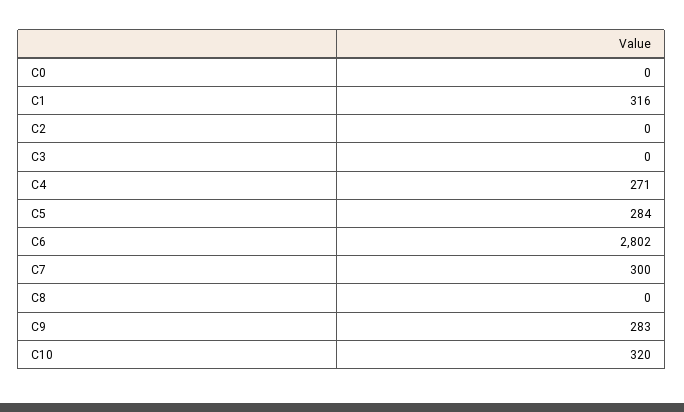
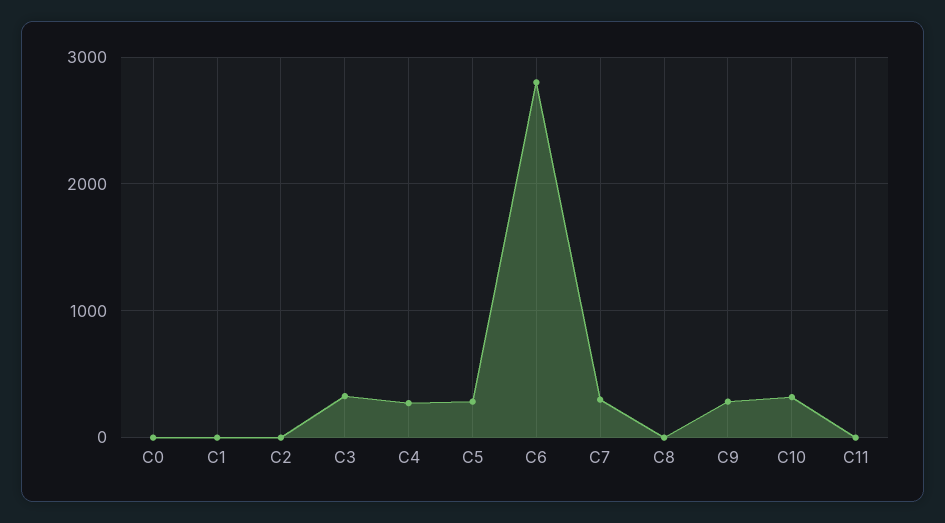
  {
    "C0": 0,
-   "C1": 316,
+   "C1": 0,
    "C2": 0,
-   "C3": 0,
+   "C3": 300,
    "C4": 271,
    "C5": 284,
    "C6": 2802,
    "C7": 300,
    "C8": 0,
    "C9": 283,
-   "C10": 320
+   "C10": 320,
+   "C11": 0
  }

